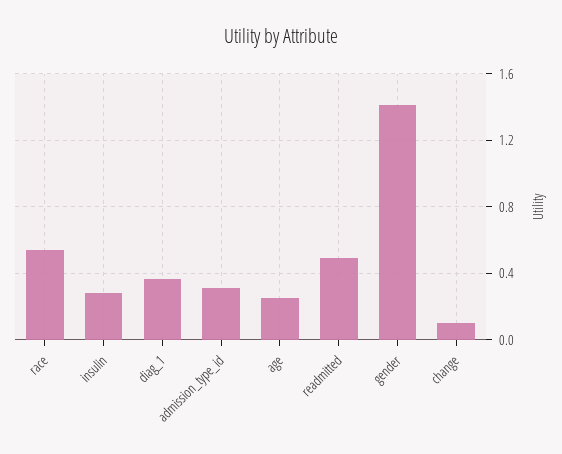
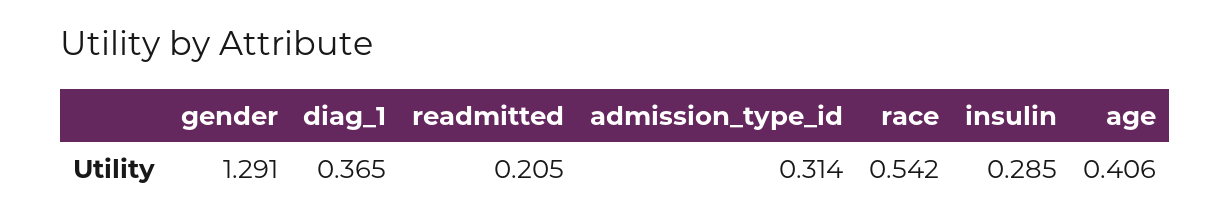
  {
    "race": 0.542,
    "insulin": 0.285,
    "diag_1": 0.365,
    "admission_type_id": 0.314,
-   "age": 0.25,
+   "age": 0.406,
-   "readmitted": 0.5,
+   "readmitted": 0.205,
-   "gender": 1.4,
+   "gender": 1.291
-   "change": 0.1
  }

